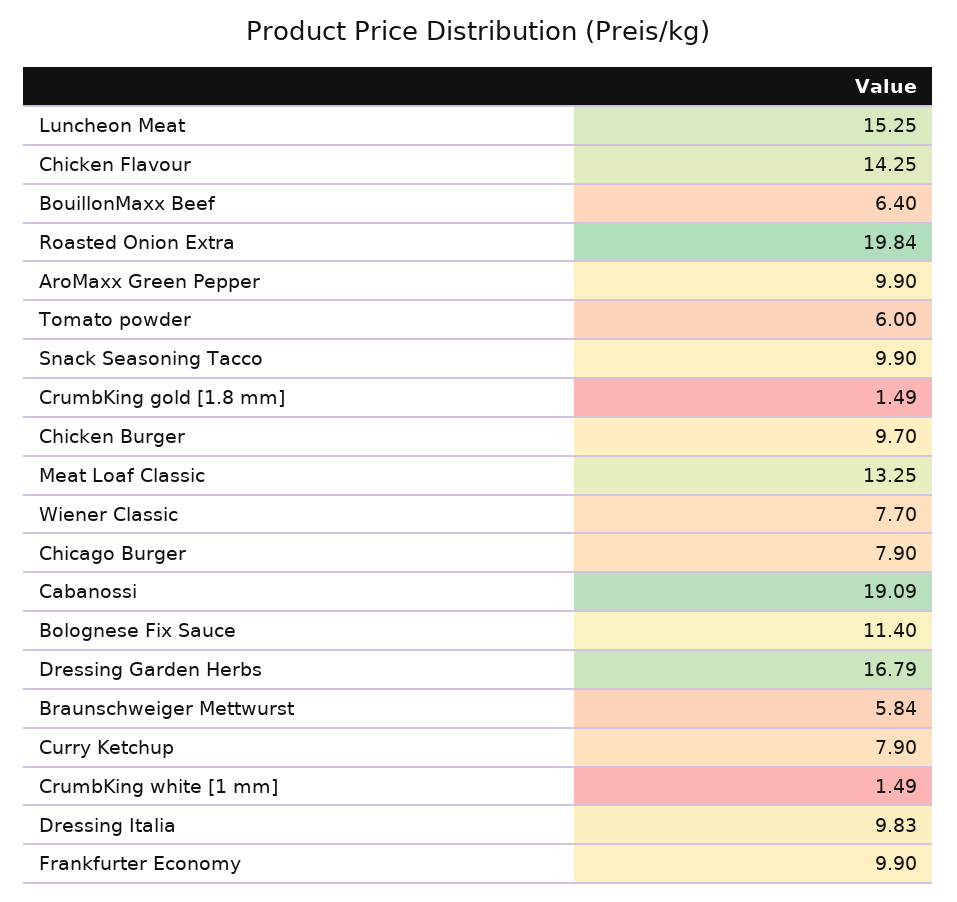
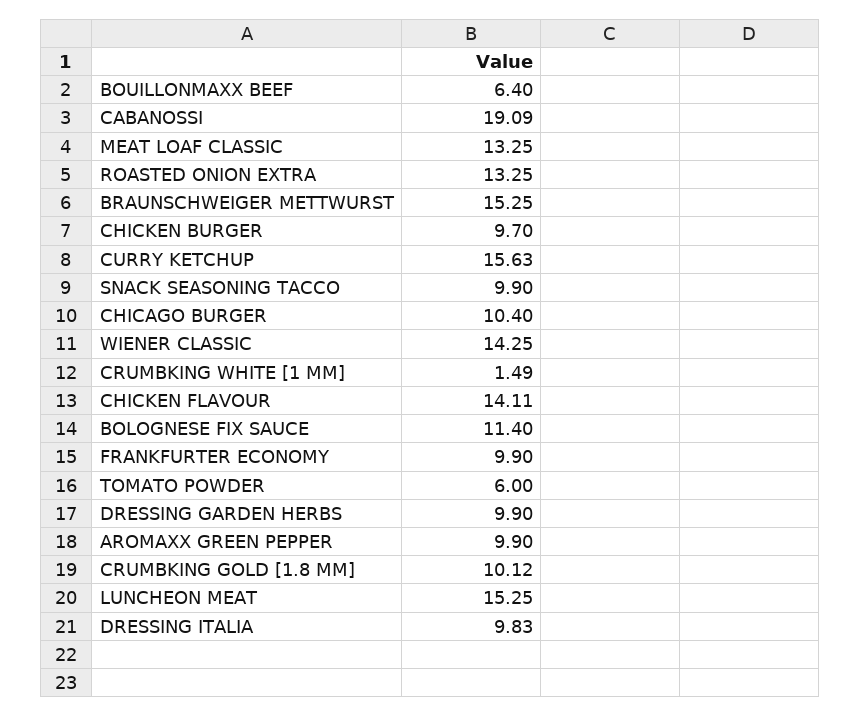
  {
    "Luncheon Meat": 15.25,
-   "Chicken Flavour": 14.25,
+   "Chicken Flavour": 14.11,
    "BouillonMaxx Beef": 6.4,
-   "Roasted Onion Extra": 19.84,
+   "Roasted Onion Extra": 13.25,
    "AroMaxx Green Pepper": 9.9,
    "Tomato powder": 6,
    "Snack Seasoning Tacco": 9.9,
-   "CrumbKing gold [1.8 mm]": 1.49,
+   "CrumbKing gold [1.8 mm]": 10.12,
    "Chicken Burger": 9.7,
    "Meat Loaf Classic": 13.25,
-   "Wiener Classic": 7.7,
+   "Wiener Classic": 14.25,
-   "Chicago Burger": 7.9,
+   "Chicago Burger": 10.4,
    "Cabanossi": 19.09,
    "Bolognese Fix Sauce": 11.4,
-   "Dressing Garden Herbs": 16.79,
+   "Dressing Garden Herbs": 9.9,
-   "Braunschweiger Mettwurst": 5.84,
+   "Braunschweiger Mettwurst": 15.25,
-   "Curry Ketchup": 7.9,
+   "Curry Ketchup": 15.63,
    "CrumbKing white [1 mm]": 1.49,
    "Dressing Italia": 9.83,
    "Frankfurter Economy": 9.9
  }

